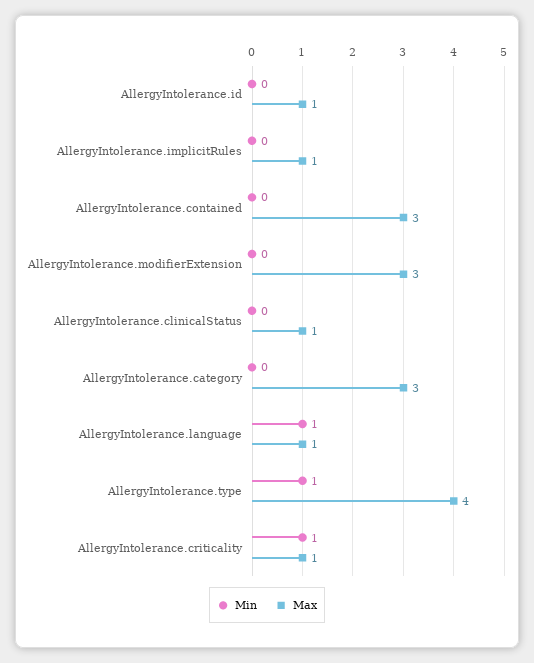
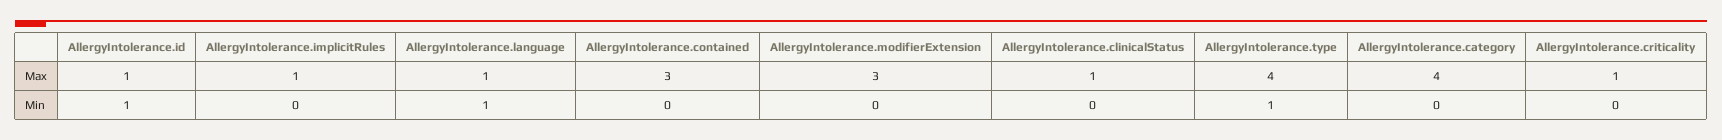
  {
    "Min": {
-     "AllergyIntolerance.id": 0,
+     "AllergyIntolerance.id": 1,
      "AllergyIntolerance.implicitRules": 0,
      "AllergyIntolerance.contained": 0,
      "AllergyIntolerance.modifierExtension": 0,
      "AllergyIntolerance.clinicalStatus": 0,
      "AllergyIntolerance.category": 0,
      "AllergyIntolerance.language": 1,
      "AllergyIntolerance.type": 1,
-     "AllergyIntolerance.criticality": 1
+     "AllergyIntolerance.criticality": 0
    },
    "Max": {
      "AllergyIntolerance.id": 1,
      "AllergyIntolerance.implicitRules": 1,
      "AllergyIntolerance.contained": 3,
      "AllergyIntolerance.modifierExtension": 3,
      "AllergyIntolerance.clinicalStatus": 1,
-     "AllergyIntolerance.category": 3,
+     "AllergyIntolerance.category": 4,
      "AllergyIntolerance.language": 1,
      "AllergyIntolerance.type": 4,
      "AllergyIntolerance.criticality": 1
    }
  }

